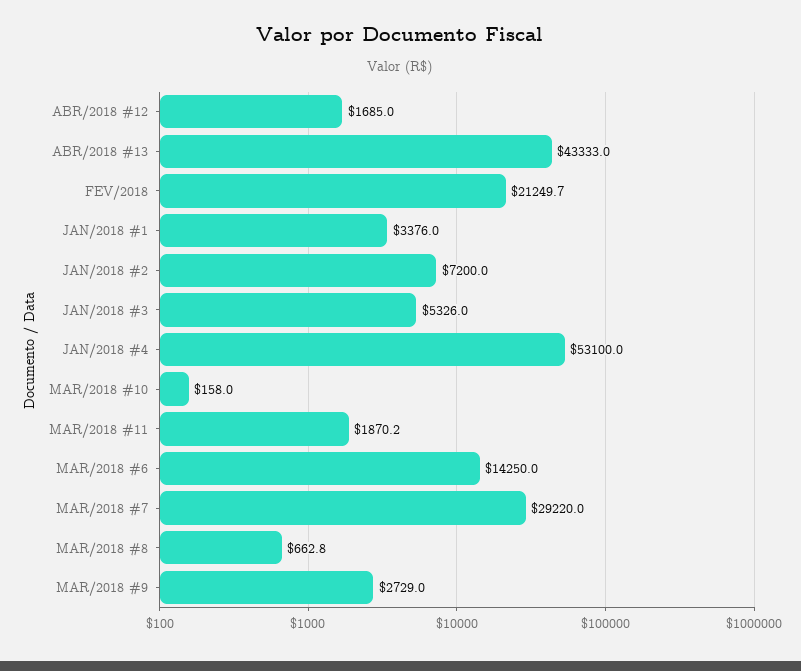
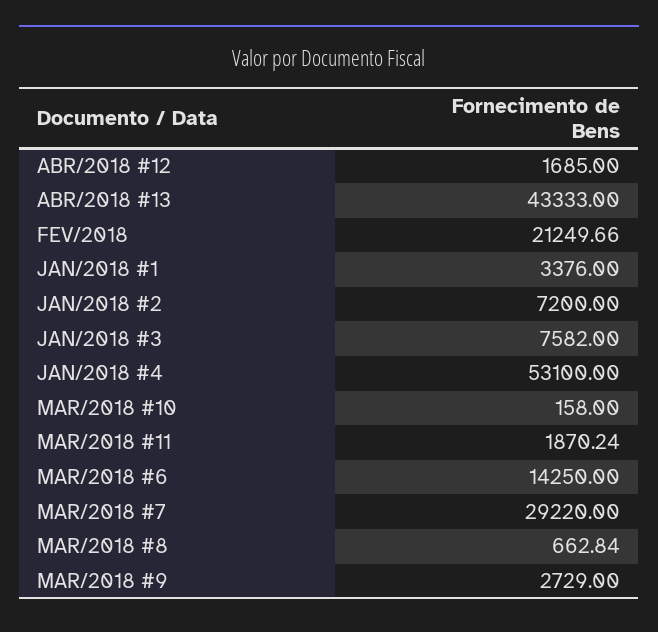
  {
    "ABR/2018 #12": 1685,
    "ABR/2018 #13": 43333,
    "FEV/2018": 21249.66,
    "JAN/2018 #1": 3376,
    "JAN/2018 #2": 7200,
-   "JAN/2018 #3": 5326,
+   "JAN/2018 #3": 7582,
    "JAN/2018 #4": 53100,
    "MAR/2018 #10": 158,
    "MAR/2018 #11": 1870.24,
    "MAR/2018 #6": 14250,
    "MAR/2018 #7": 29220,
    "MAR/2018 #8": 662.84,
    "MAR/2018 #9": 2729
  }

